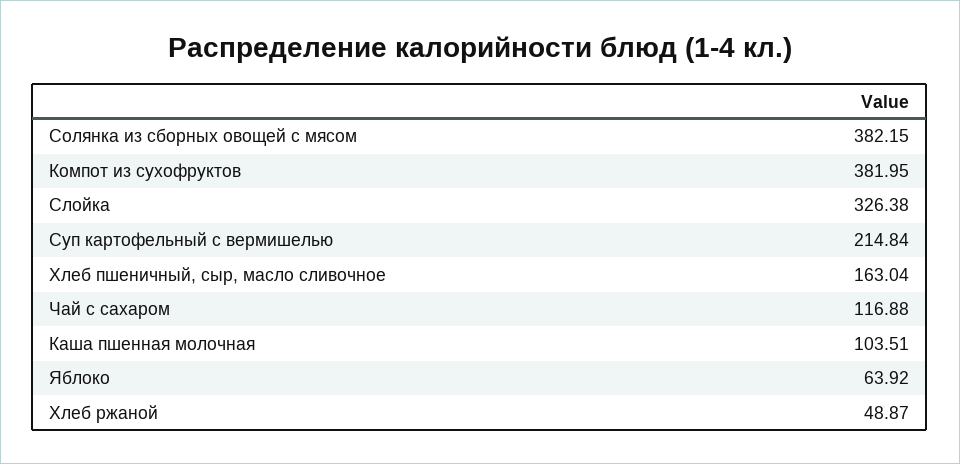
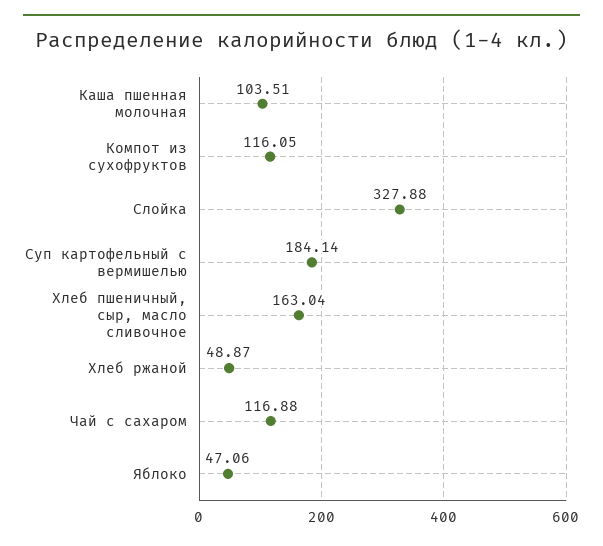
  {
-   "Солянка из сборных овощей с мясом": 382.15,
-   "Компот из сухофруктов": 381.95,
+   "Компот из сухофруктов": 116.05,
-   "Слойка": 326.38,
+   "Слойка": 327.88,
-   "Суп картофельный с вермишелью": 214.84,
+   "Суп картофельный с вермишелью": 184.14,
    "Хлеб пшеничный, сыр, масло сливочное": 163.04,
    "Чай с сахаром": 116.88,
    "Каша пшенная молочная": 103.51,
-   "Яблоко": 63.92,
+   "Яблоко": 47.06,
    "Хлеб ржаной": 48.87
  }

